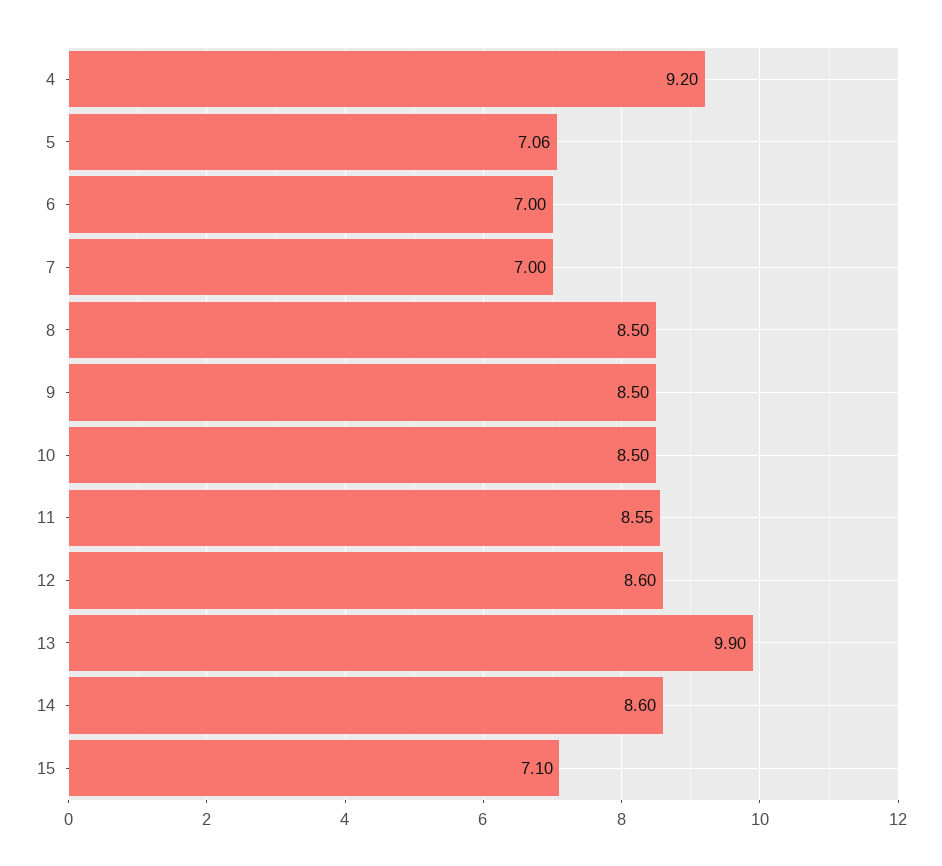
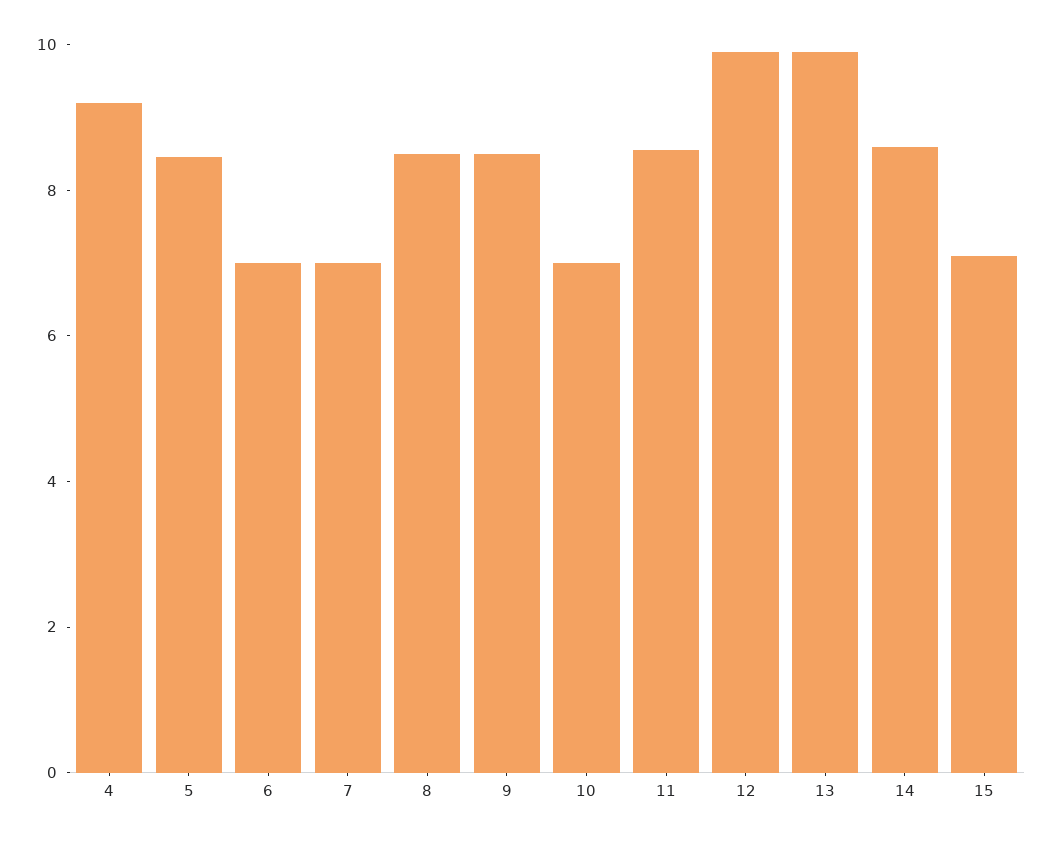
  {
    "4": 9.2,
-   "5": 7.06,
+   "5": 8.5,
    "6": 7,
    "7": 7,
    "8": 8.5,
    "9": 8.5,
-   "10": 8.5,
+   "10": 7,
    "11": 8.55,
-   "12": 8.6,
+   "12": 10,
    "13": 9.9,
    "14": 8.6,
    "15": 7.1
  }

